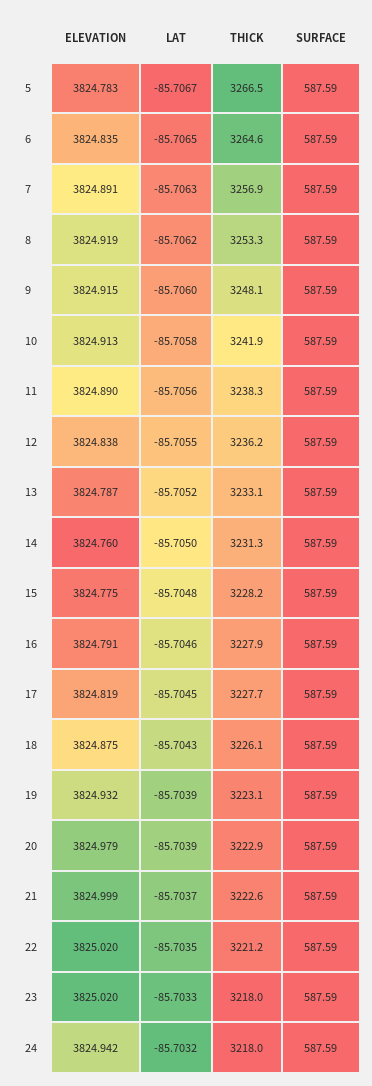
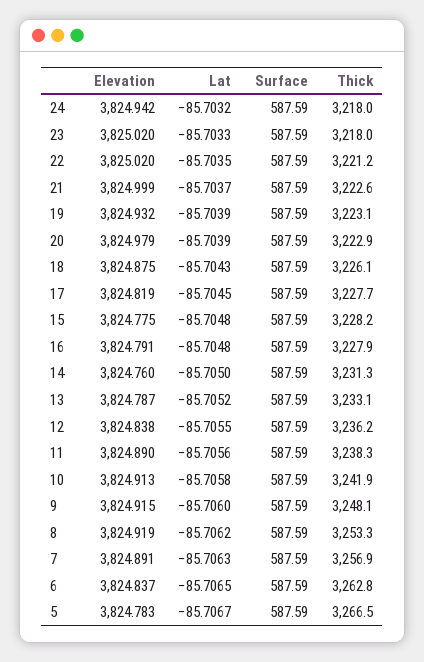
  {
    "ELEVATION": {
      "5": 3824.783,
-     "6": 3824.835,
+     "6": 3824.837,
      "7": 3824.891,
      "8": 3824.919,
      "9": 3824.915,
      "10": 3824.913,
      "11": 3824.89,
      "12": 3824.838,
      "13": 3824.787,
      "14": 3824.76,
      "15": 3824.775,
      "16": 3824.791,
      "17": 3824.819,
      "18": 3824.875,
      "19": 3824.932,
      "20": 3824.979,
      "21": 3824.999,
      "22": 3825.02,
      "23": 3825.02,
      "24": 3824.942
    },
    "LAT": {
      "5": -85.7067,
      "6": -85.7065,
      "7": -85.7063,
      "8": -85.7062,
      "9": -85.706,
      "10": -85.7058,
      "11": -85.7056,
      "12": -85.7055,
      "13": -85.7052,
      "14": -85.705,
      "15": -85.7048,
-     "16": -85.7046,
+     "16": -85.7048,
      "17": -85.7045,
      "18": -85.7043,
      "19": -85.7039,
      "20": -85.7039,
      "21": -85.7037,
      "22": -85.7035,
      "23": -85.7033,
      "24": -85.7032
    },
    "THICK": {
      "5": 3266.5,
-     "6": 3264.6,
+     "6": 3262.8,
      "7": 3256.9,
      "8": 3253.3,
      "9": 3248.1,
      "10": 3241.9,
      "11": 3238.3,
      "12": 3236.2,
      "13": 3233.1,
      "14": 3231.3,
      "15": 3228.2,
      "16": 3227.9,
      "17": 3227.7,
      "18": 3226.1,
      "19": 3223.1,
      "20": 3222.9,
      "21": 3222.6,
      "22": 3221.2,
      "23": 3218,
      "24": 3218
    },
    "SURFACE": {
      "5": 587.59,
      "6": 587.59,
      "7": 587.59,
      "8": 587.59,
      "9": 587.59,
      "10": 587.59,
      "11": 587.59,
      "12": 587.59,
      "13": 587.59,
      "14": 587.59,
      "15": 587.59,
      "16": 587.59,
      "17": 587.59,
      "18": 587.59,
      "19": 587.59,
      "20": 587.59,
      "21": 587.59,
      "22": 587.59,
      "23": 587.59,
      "24": 587.59
    }
  }

